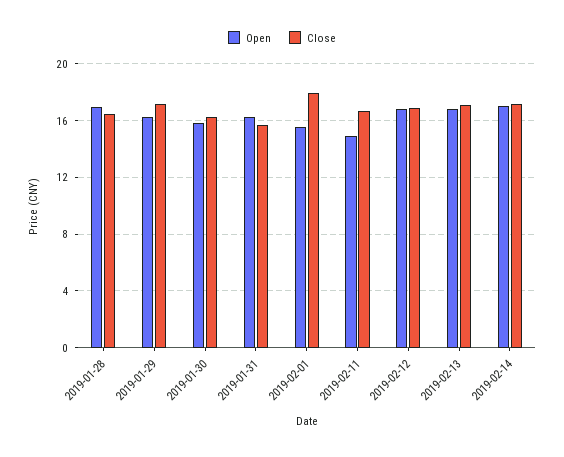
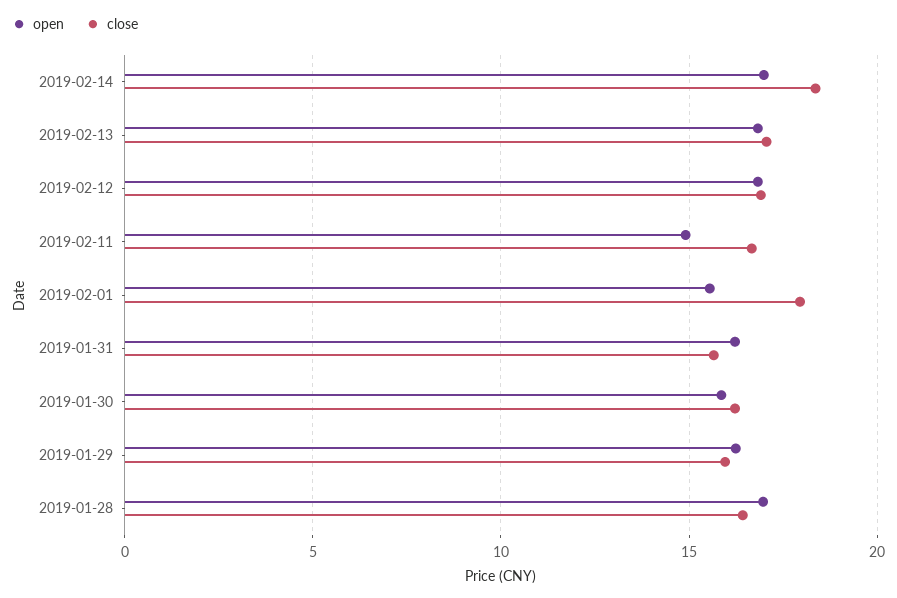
  {
    "Open": {
      "2019-01-28": 17,
      "2019-01-29": 16,
      "2019-01-30": 16,
      "2019-01-31": 16,
      "2019-02-01": 15.5,
      "2019-02-11": 15,
      "2019-02-12": 17,
      "2019-02-13": 17,
      "2019-02-14": 17
    },
    "Close": {
      "2019-01-28": 16.5,
-     "2019-01-29": 17,
+     "2019-01-29": 16,
      "2019-01-30": 16,
      "2019-01-31": 15.5,
      "2019-02-01": 18,
      "2019-02-11": 16.5,
      "2019-02-12": 17,
      "2019-02-13": 17,
-     "2019-02-14": 17
+     "2019-02-14": 18.5
    }
  }

